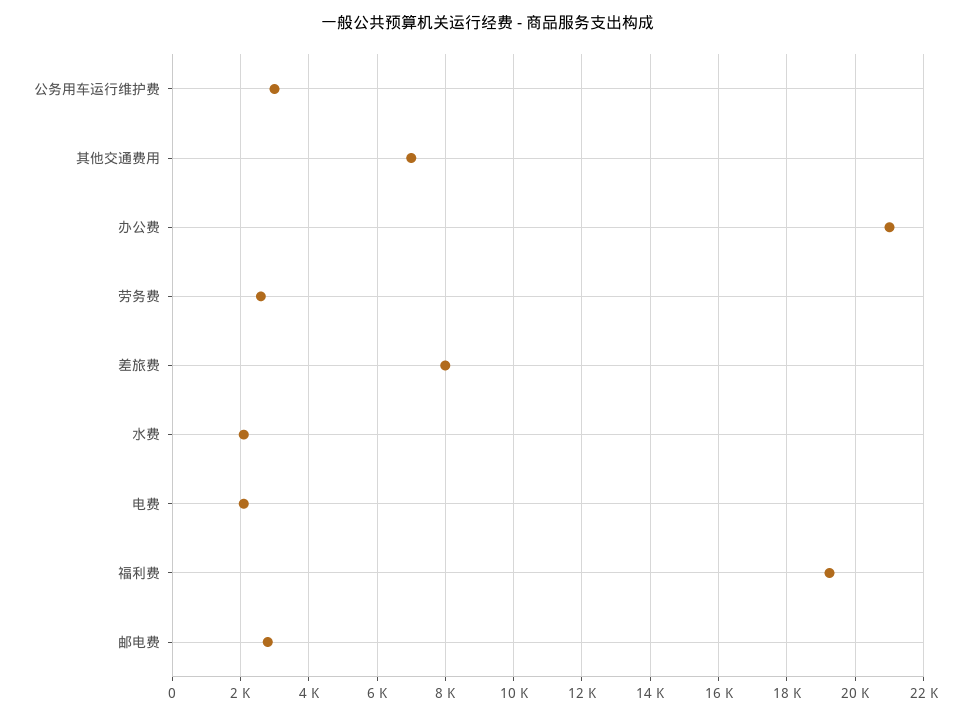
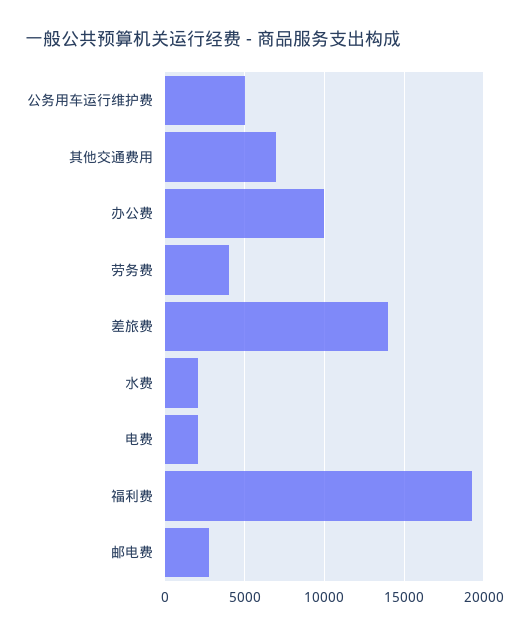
  {
-   "公务用车运行维护费": 3000,
+   "公务用车运行维护费": 5000,
    "其他交通费用": 7000,
-   "办公费": 21000,
+   "办公费": 10000,
-   "劳务费": 2600,
+   "劳务费": 4000,
-   "差旅费": 8000,
+   "差旅费": 14000,
    "水费": 2200,
    "电费": 2200,
    "福利费": 19200,
    "邮电费": 2800
  }

